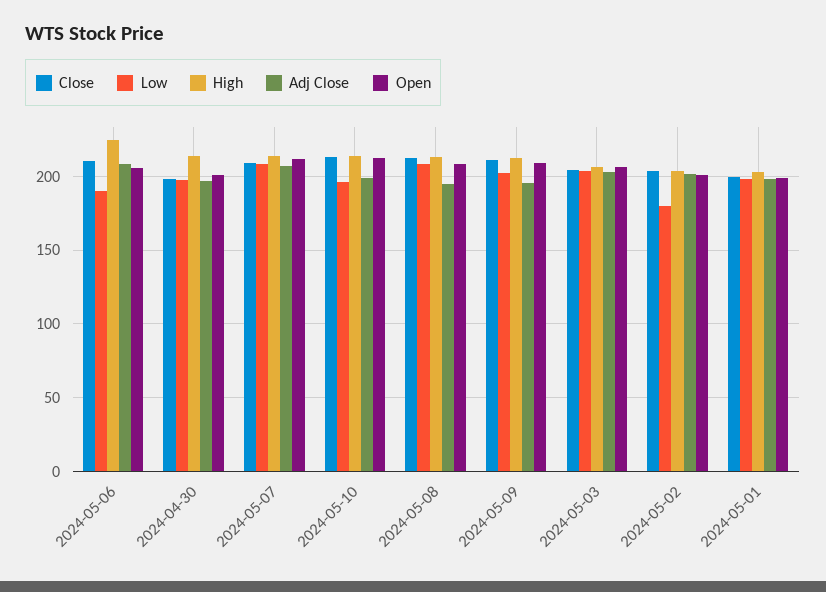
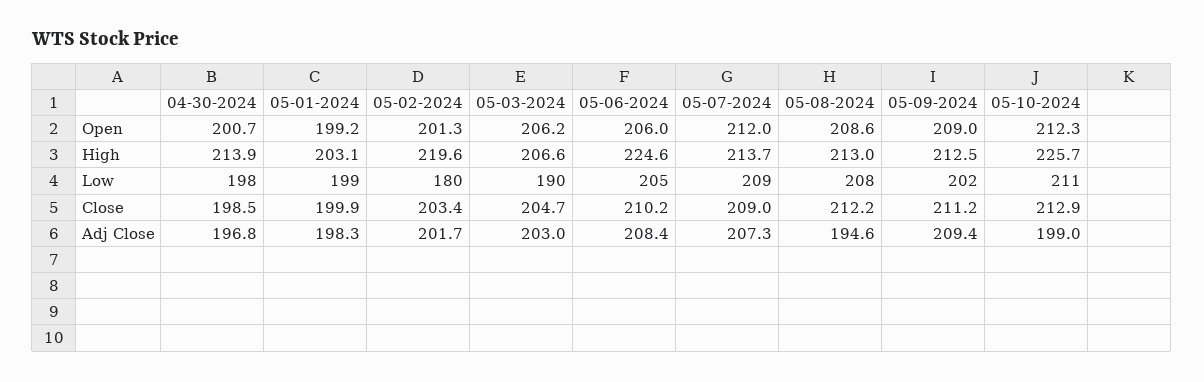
  {
    "Close": {
      "2024-05-06": 210.2,
      "2024-04-30": 198.5,
      "2024-05-07": 209,
      "2024-05-10": 212.9,
      "2024-05-08": 212.2,
      "2024-05-09": 211.2,
      "2024-05-03": 204.7,
      "2024-05-02": 203.4,
      "2024-05-01": 199.9
    },
    "Low": {
-     "2024-05-06": 190,
+     "2024-05-06": 205,
      "2024-04-30": 198,
      "2024-05-07": 209,
-     "2024-05-10": 195,
+     "2024-05-10": 211,
      "2024-05-08": 208,
      "2024-05-09": 202,
-     "2024-05-03": 205,
+     "2024-05-03": 190,
      "2024-05-02": 180,
      "2024-05-01": 199
    },
    "High": {
      "2024-05-06": 224.6,
      "2024-04-30": 213.9,
      "2024-05-07": 213.7,
-     "2024-05-10": 215,
+     "2024-05-10": 225.7,
      "2024-05-08": 213,
      "2024-05-09": 212.5,
      "2024-05-03": 206.6,
-     "2024-05-02": 205,
+     "2024-05-02": 219.6,
      "2024-05-01": 203.1
    },
    "Adj Close": {
      "2024-05-06": 208.4,
      "2024-04-30": 196.8,
      "2024-05-07": 207.3,
      "2024-05-10": 199,
      "2024-05-08": 194.6,
-     "2024-05-09": 195,
+     "2024-05-09": 209.4,
      "2024-05-03": 203,
      "2024-05-02": 201.7,
      "2024-05-01": 198.3
    },
    "Open": {
      "2024-05-06": 206,
      "2024-04-30": 200.7,
      "2024-05-07": 212,
      "2024-05-10": 212.3,
      "2024-05-08": 208.6,
      "2024-05-09": 209,
      "2024-05-03": 206.2,
      "2024-05-02": 201.3,
      "2024-05-01": 199.2
    }
  }

